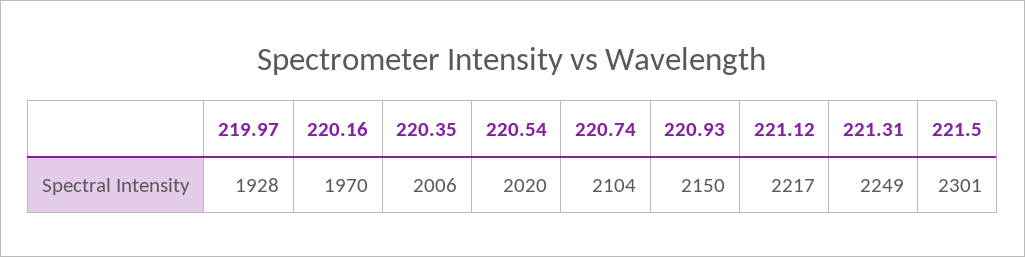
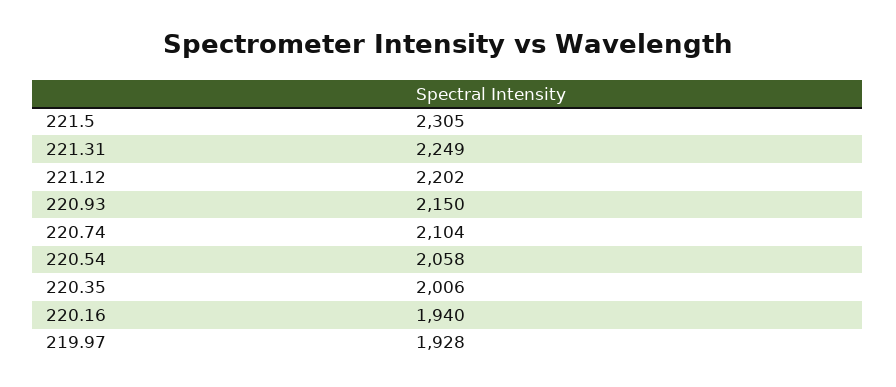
  {
    "219.97": 1928,
-   "220.16": 1970,
+   "220.16": 1940,
    "220.35": 2006,
-   "220.54": 2020,
+   "220.54": 2058,
    "220.74": 2104,
    "220.93": 2150,
-   "221.12": 2217,
+   "221.12": 2202,
    "221.31": 2249,
-   "221.5": 2301
+   "221.5": 2305
  }

